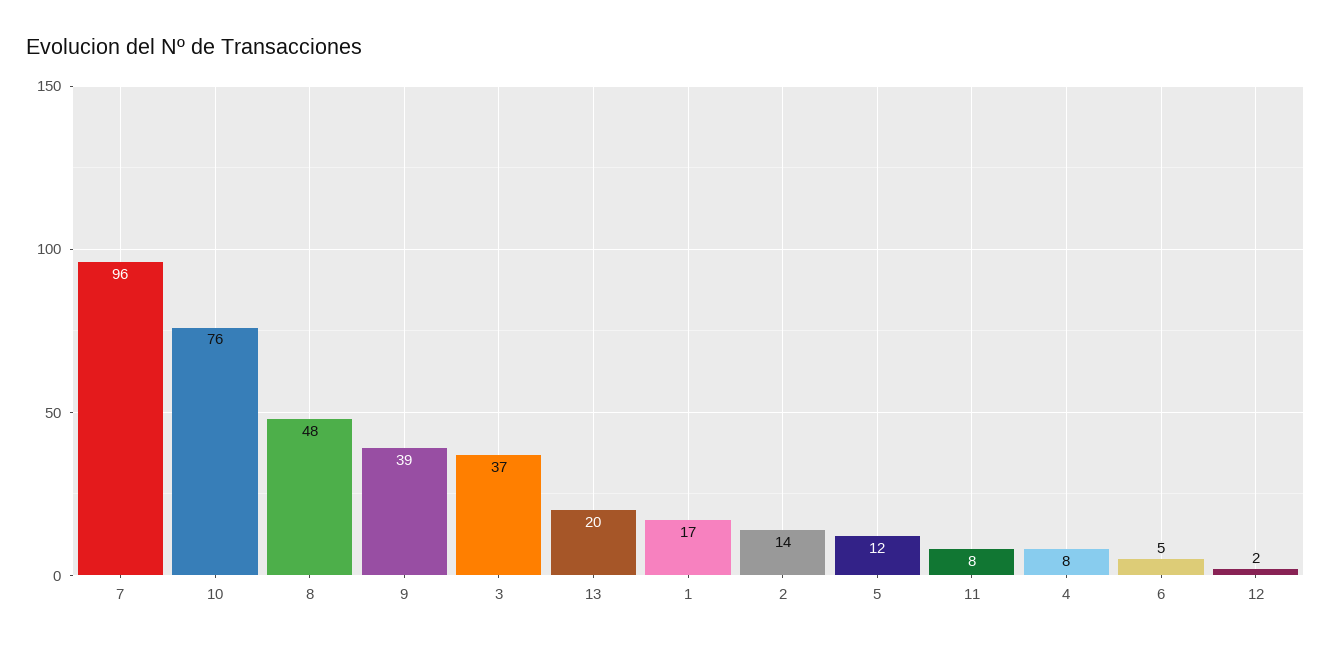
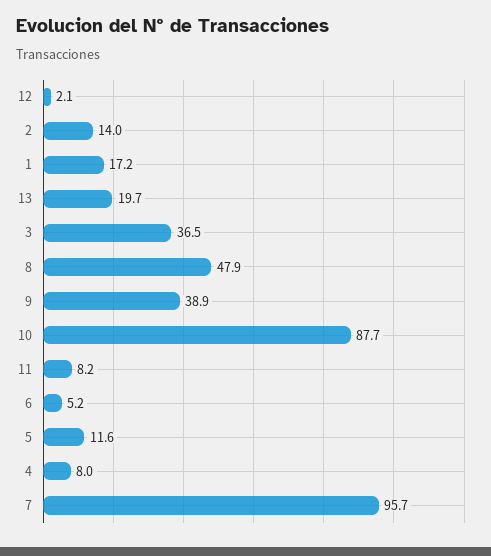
  {
    "7": 95.7,
-   "10": 76,
+   "10": 87.7,
    "8": 47.9,
    "9": 38.9,
    "3": 36.5,
    "13": 19.7,
    "1": 17.2,
    "2": 14,
    "5": 11.6,
    "11": 8.2,
    "4": 8,
    "6": 5.2,
    "12": 2.1
  }

